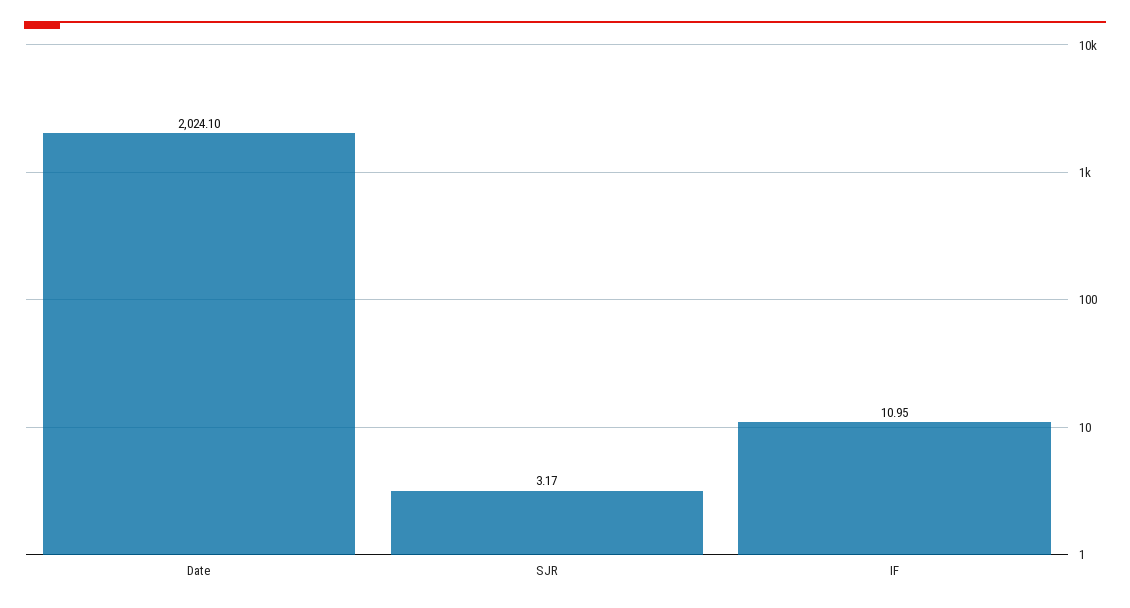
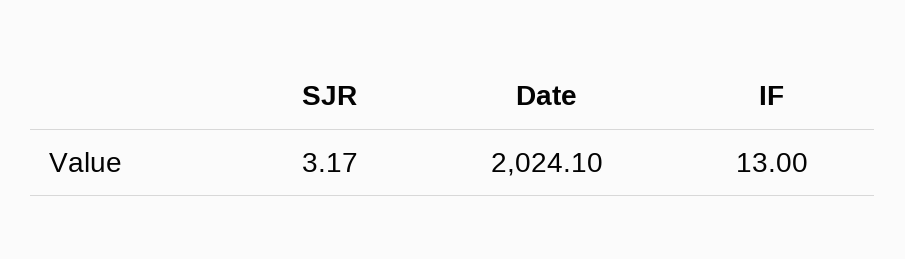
  {
    "Date": 2024.1,
    "SJR": 3.17,
-   "IF": 10.95
+   "IF": 13
  }

